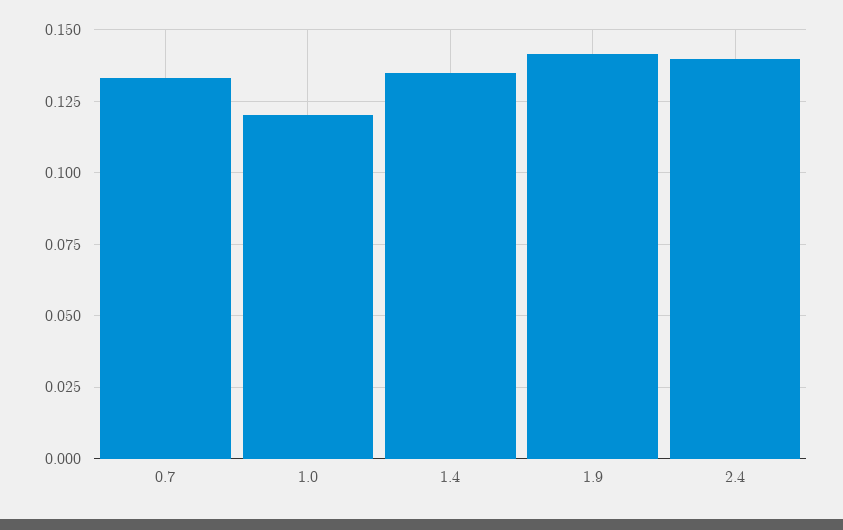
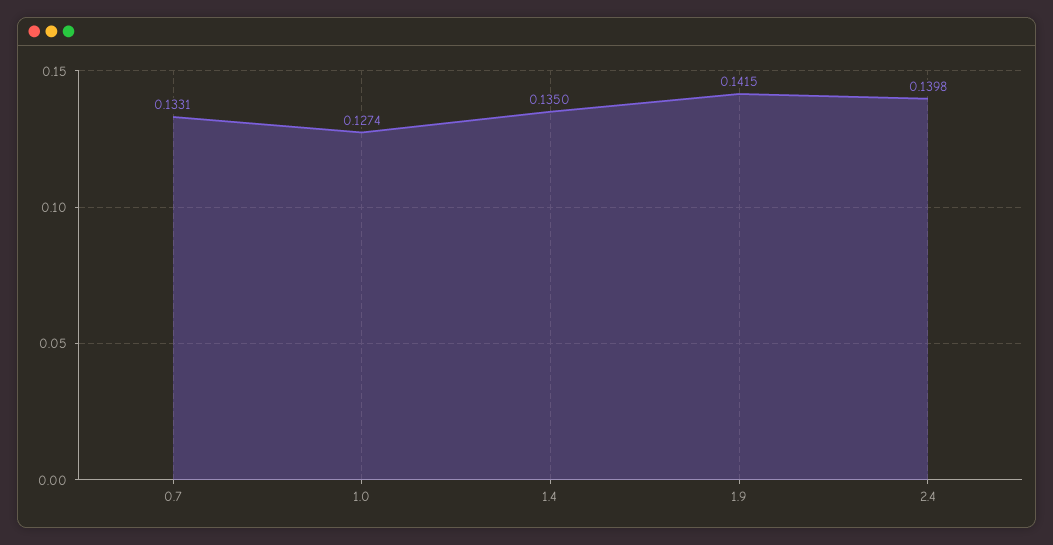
  {
    "0.7": 0.1331,
-   "1.0": 0.12,
+   "1.0": 0.1274,
    "1.4": 0.135,
    "1.9": 0.1415,
    "2.4": 0.1398
  }

